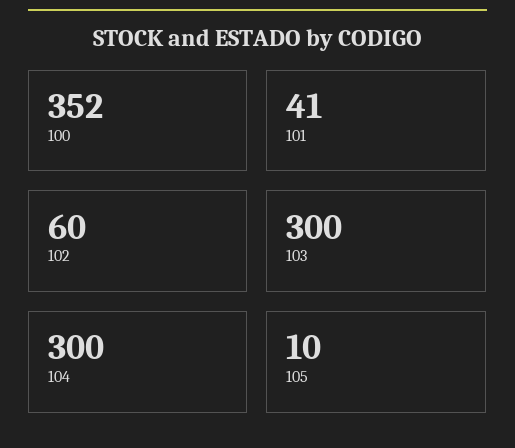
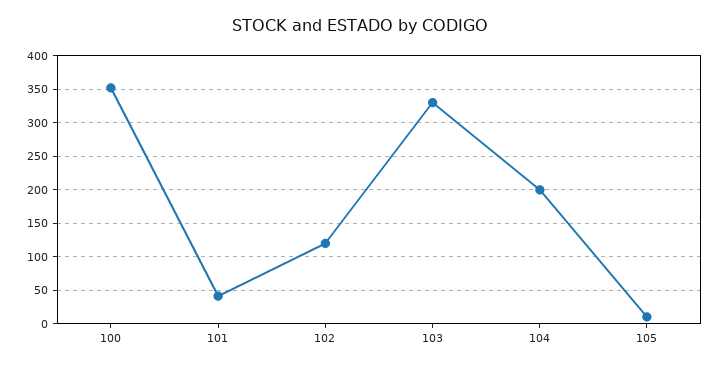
  {
    "100": 352,
    "101": 41,
-   "102": 60,
+   "102": 120,
-   "103": 300,
+   "103": 330,
-   "104": 300,
+   "104": 200,
    "105": 10
  }

